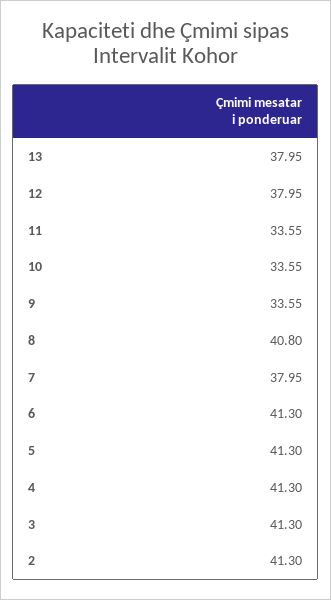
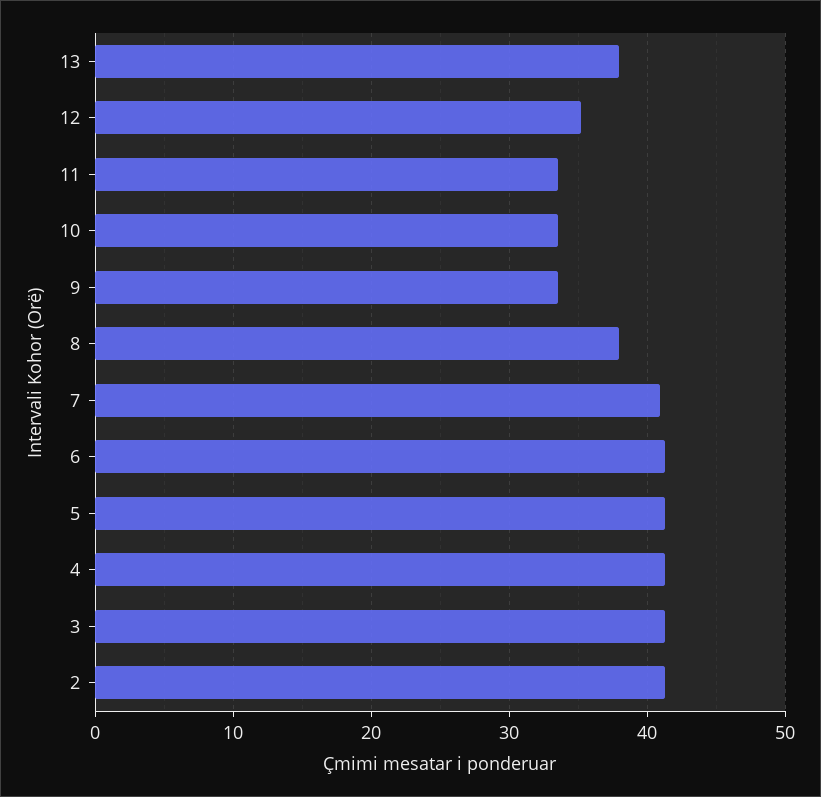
  {
    "13": 37.95,
-   "12": 37.95,
+   "12": 35,
    "11": 33.55,
    "10": 33.55,
    "9": 33.55,
-   "8": 40.8,
+   "8": 38,
-   "7": 37.95,
+   "7": 41,
    "6": 41.3,
    "5": 41.3,
    "4": 41.3,
    "3": 41.3,
    "2": 41.3
  }

